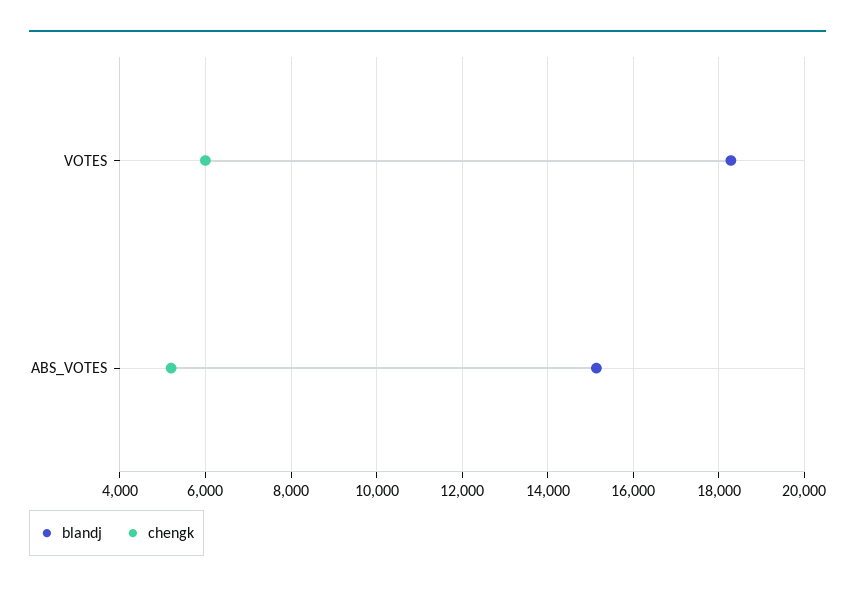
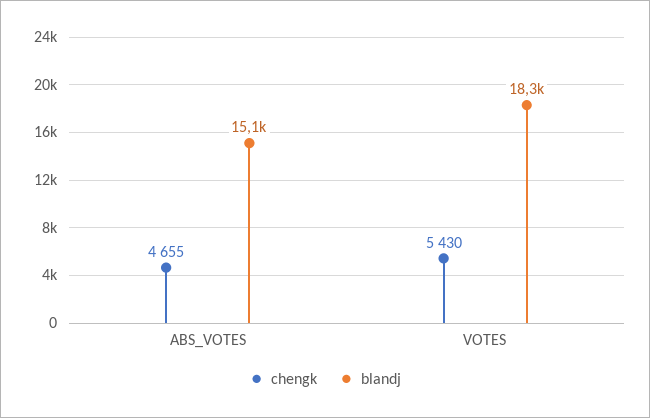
  {
    "blandj": {
      "VOTES": 18300,
      "ABS_VOTES": 15100
    },
    "chengk": {
-     "VOTES": 6000,
+     "VOTES": 5430,
-     "ABS_VOTES": 5200
+     "ABS_VOTES": 4655
    }
  }

